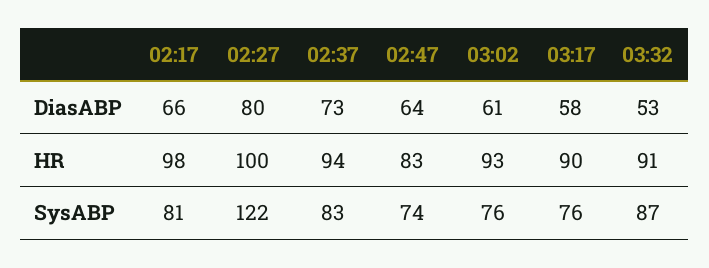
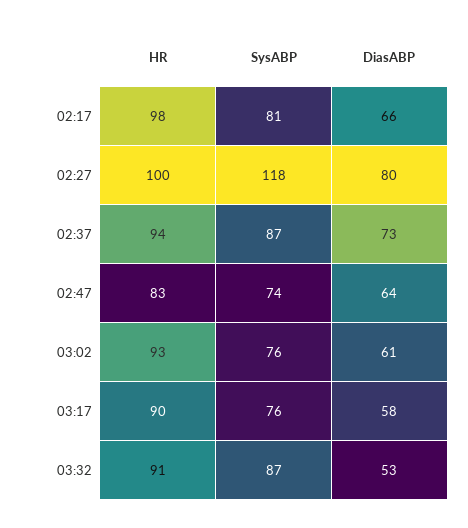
  {
    "02:17": {
      "DiasABP": 66,
      "HR": 98,
      "SysABP": 81
    },
    "02:27": {
      "DiasABP": 80,
      "HR": 100,
-     "SysABP": 122
+     "SysABP": 118
    },
    "02:37": {
      "DiasABP": 73,
      "HR": 94,
-     "SysABP": 83
+     "SysABP": 87
    },
    "02:47": {
      "DiasABP": 64,
      "HR": 83,
      "SysABP": 74
    },
    "03:02": {
      "DiasABP": 61,
      "HR": 93,
      "SysABP": 76
    },
    "03:17": {
      "DiasABP": 58,
      "HR": 90,
      "SysABP": 76
    },
    "03:32": {
      "DiasABP": 53,
      "HR": 91,
      "SysABP": 87
    }
  }

